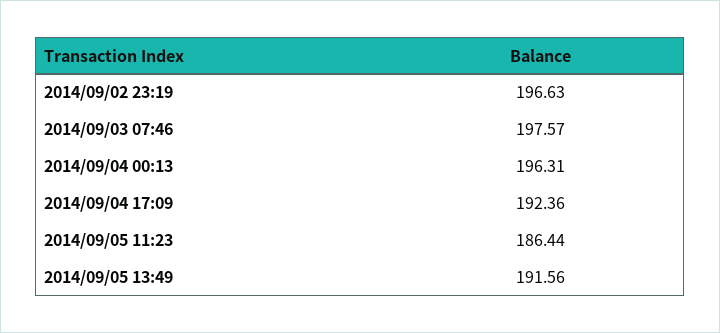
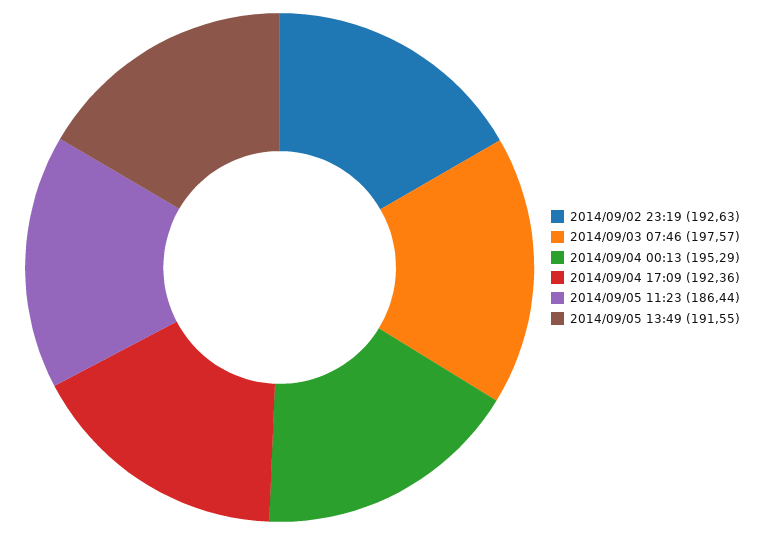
  {
-   "2014/09/02 23:19": 196.63,
+   "2014/09/02 23:19": 192.63,
    "2014/09/03 07:46": 197.57,
-   "2014/09/04 00:13": 196.31,
+   "2014/09/04 00:13": 195.29,
    "2014/09/04 17:09": 192.36,
    "2014/09/05 11:23": 186.44,
-   "2014/09/05 13:49": 191.56
+   "2014/09/05 13:49": 191.55
  }

